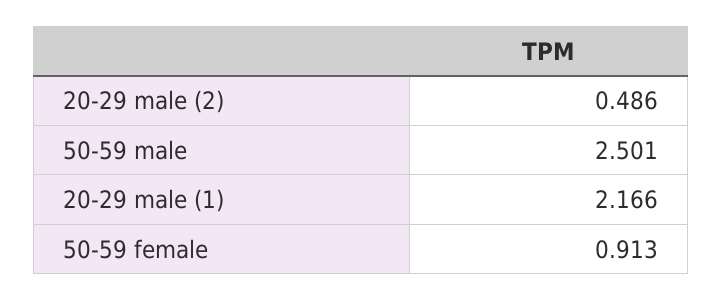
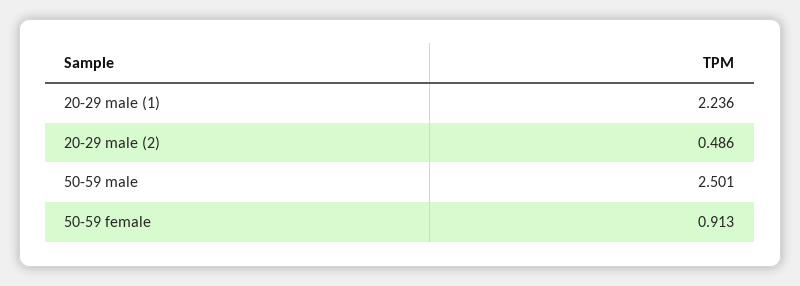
  {
    "20-29 male (2)": 0.486,
    "50-59 male": 2.501,
-   "20-29 male (1)": 2.166,
+   "20-29 male (1)": 2.236,
    "50-59 female": 0.913
  }

